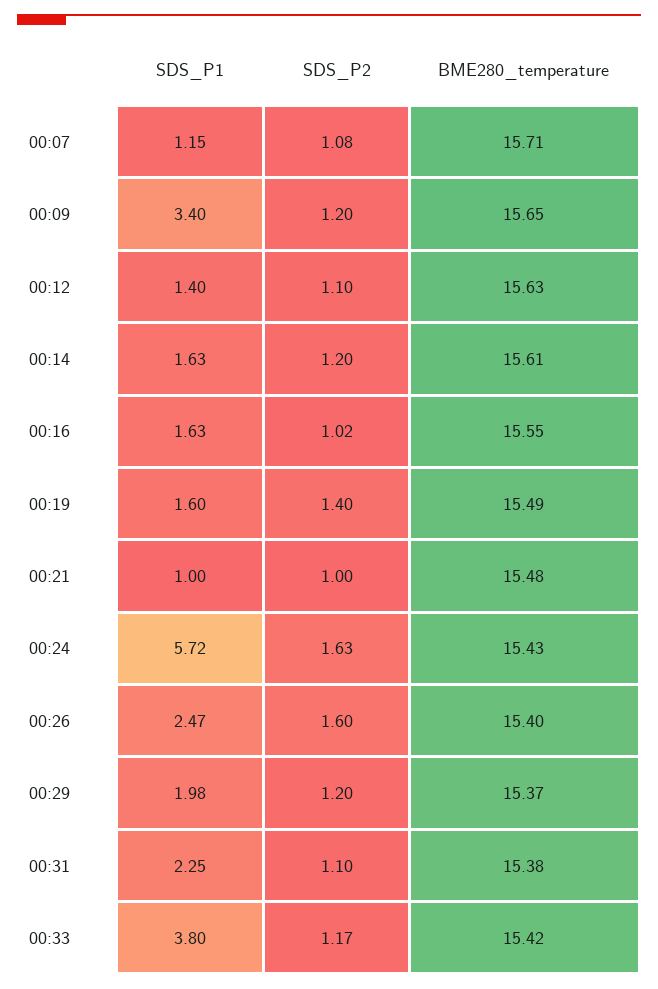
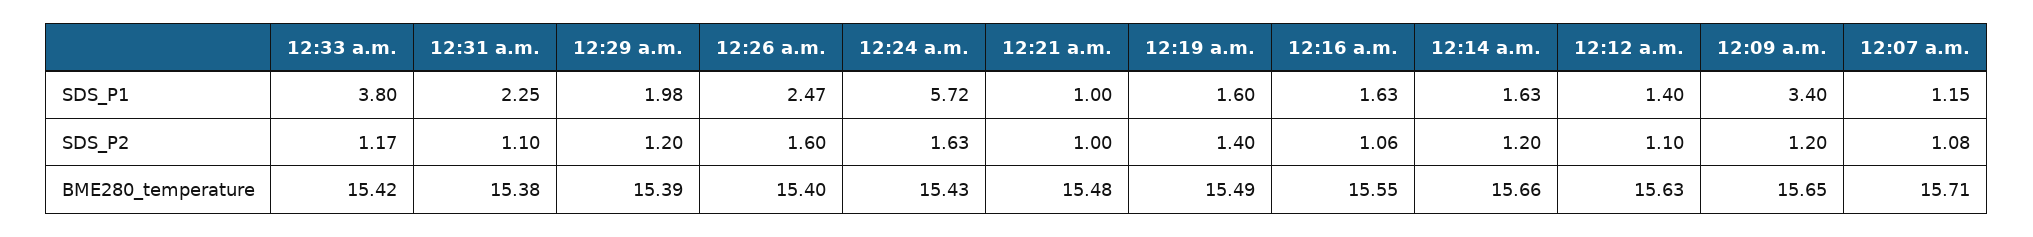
  {
    "SDS_P1": {
      "00:07": 1.15,
      "00:09": 3.4,
      "00:12": 1.4,
      "00:14": 1.63,
      "00:16": 1.63,
      "00:19": 1.6,
      "00:21": 1,
      "00:24": 5.72,
      "00:26": 2.47,
      "00:29": 1.98,
      "00:31": 2.25,
      "00:33": 3.8
    },
    "SDS_P2": {
      "00:07": 1.08,
      "00:09": 1.2,
      "00:12": 1.1,
      "00:14": 1.2,
-     "00:16": 1.02,
+     "00:16": 1.06,
      "00:19": 1.4,
      "00:21": 1,
      "00:24": 1.63,
      "00:26": 1.6,
      "00:29": 1.2,
      "00:31": 1.1,
      "00:33": 1.17
    },
    "BME280_temperature": {
      "00:07": 15.71,
      "00:09": 15.65,
      "00:12": 15.63,
-     "00:14": 15.61,
+     "00:14": 15.66,
      "00:16": 15.55,
      "00:19": 15.49,
      "00:21": 15.48,
      "00:24": 15.43,
      "00:26": 15.4,
-     "00:29": 15.37,
+     "00:29": 15.39,
      "00:31": 15.38,
      "00:33": 15.42
    }
  }

